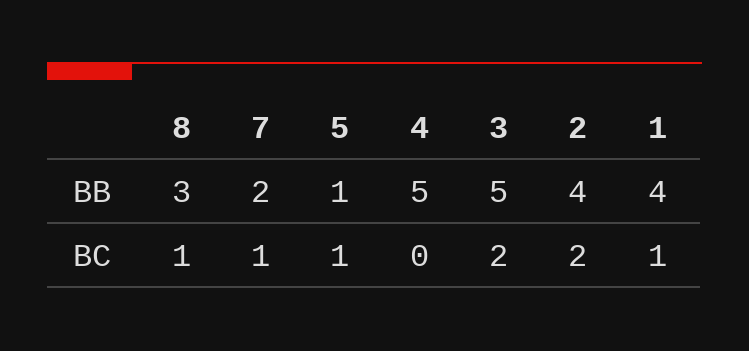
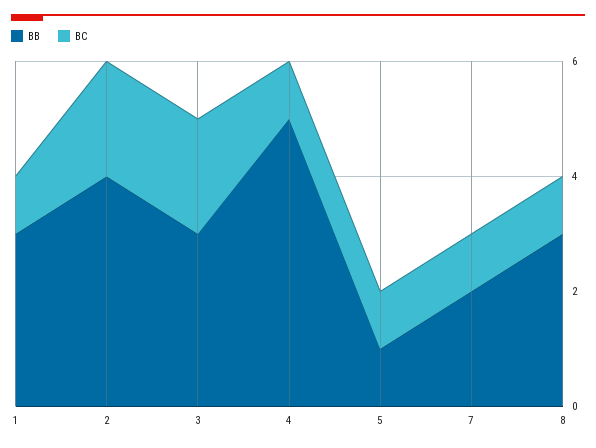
  {
    "BB": {
      "8": 3,
      "7": 2,
      "5": 1,
      "4": 5,
-     "3": 5,
+     "3": 3,
      "2": 4,
-     "1": 4
+     "1": 3
    },
    "BC": {
      "8": 1,
      "7": 1,
      "5": 1,
-     "4": 0,
+     "4": 1,
      "3": 2,
      "2": 2,
      "1": 1
    }
  }

